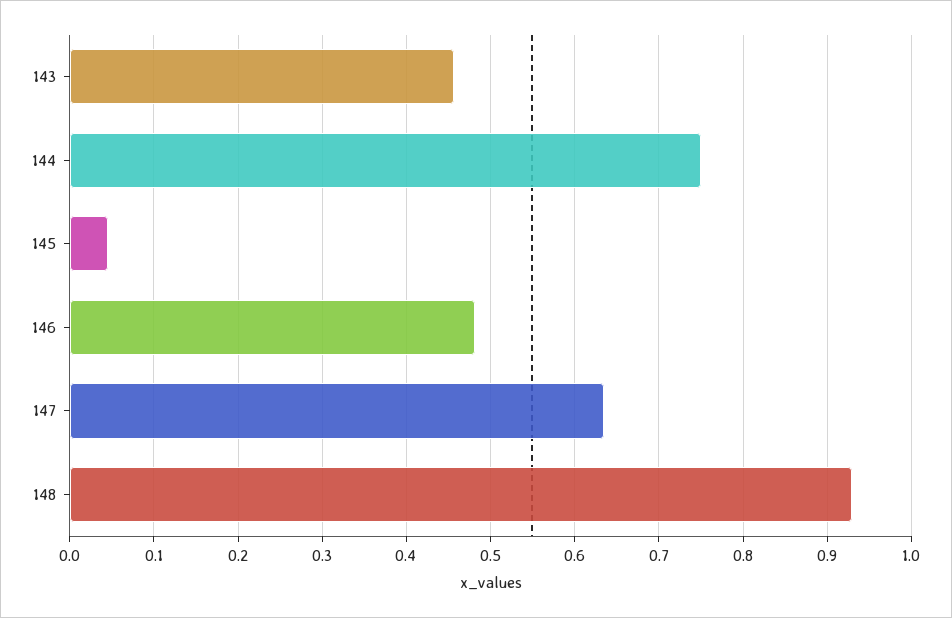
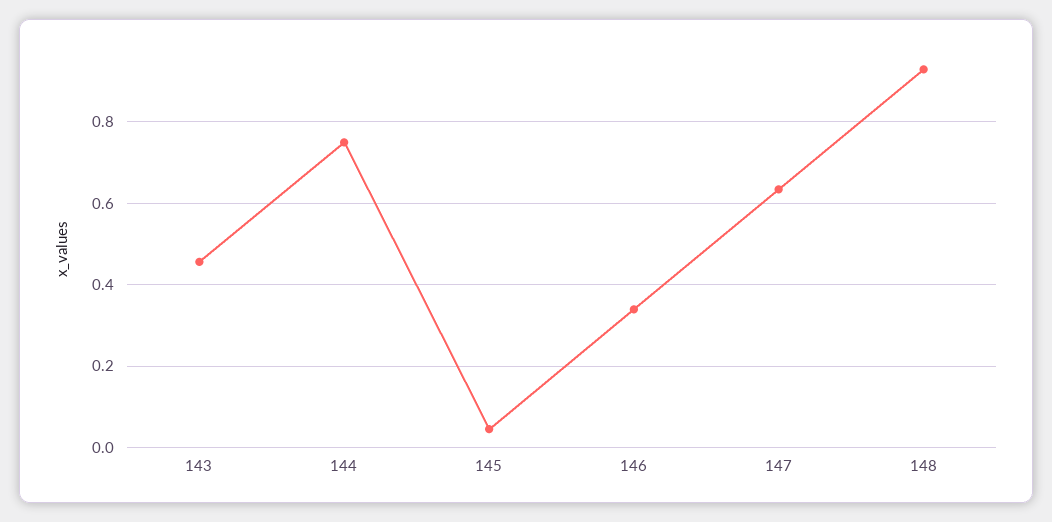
  {
    "143": 0.46,
    "144": 0.75,
    "145": 0.05,
-   "146": 0.48,
+   "146": 0.34,
    "147": 0.63,
    "148": 0.93
  }

